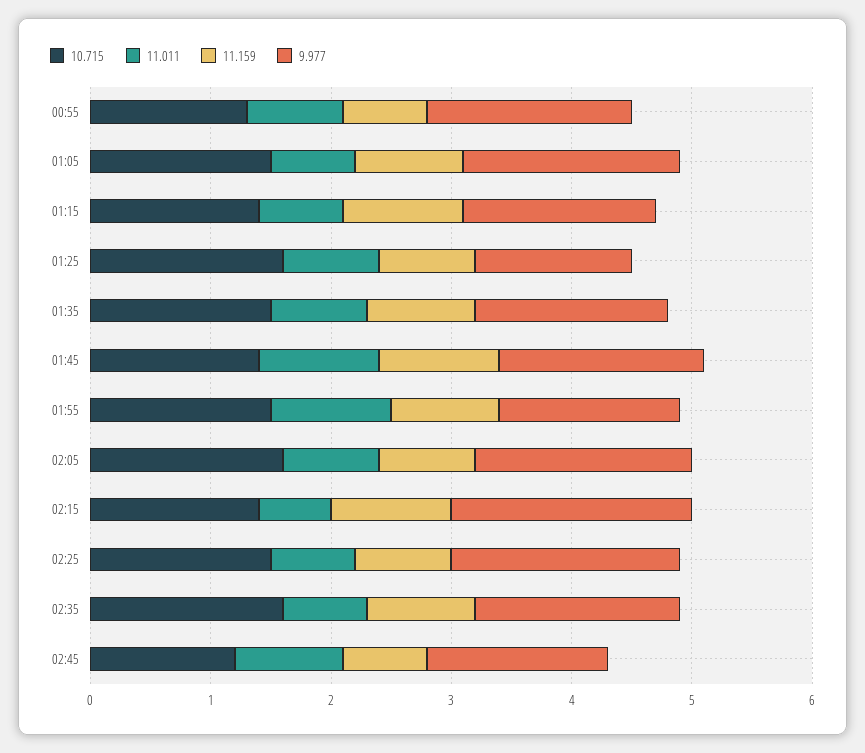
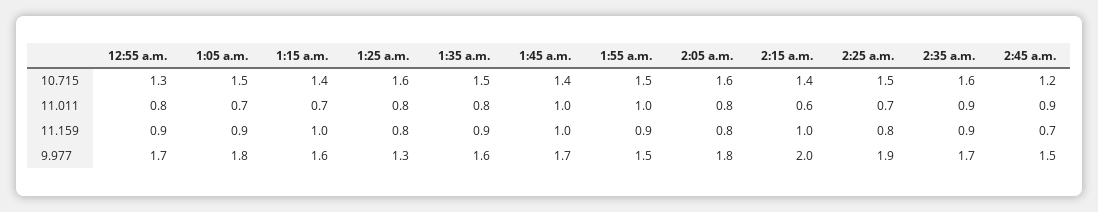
  {
    "10.715": {
      "00:55": 1.3,
      "01:05": 1.5,
      "01:15": 1.4,
      "01:25": 1.6,
      "01:35": 1.5,
      "01:45": 1.4,
      "01:55": 1.5,
      "02:05": 1.6,
      "02:15": 1.4,
      "02:25": 1.5,
      "02:35": 1.6,
      "02:45": 1.2
    },
    "11.011": {
      "00:55": 0.8,
      "01:05": 0.7,
      "01:15": 0.7,
      "01:25": 0.8,
      "01:35": 0.8,
      "01:45": 1,
      "01:55": 1,
      "02:05": 0.8,
      "02:15": 0.6,
      "02:25": 0.7,
-     "02:35": 0.7,
+     "02:35": 0.9,
      "02:45": 0.9
    },
    "11.159": {
-     "00:55": 0.7,
+     "00:55": 0.9,
      "01:05": 0.9,
      "01:15": 1,
      "01:25": 0.8,
      "01:35": 0.9,
      "01:45": 1,
      "01:55": 0.9,
      "02:05": 0.8,
      "02:15": 1,
      "02:25": 0.8,
      "02:35": 0.9,
      "02:45": 0.7
    },
    "9.977": {
      "00:55": 1.7,
      "01:05": 1.8,
      "01:15": 1.6,
      "01:25": 1.3,
      "01:35": 1.6,
      "01:45": 1.7,
      "01:55": 1.5,
      "02:05": 1.8,
      "02:15": 2,
      "02:25": 1.9,
      "02:35": 1.7,
      "02:45": 1.5
    }
  }

